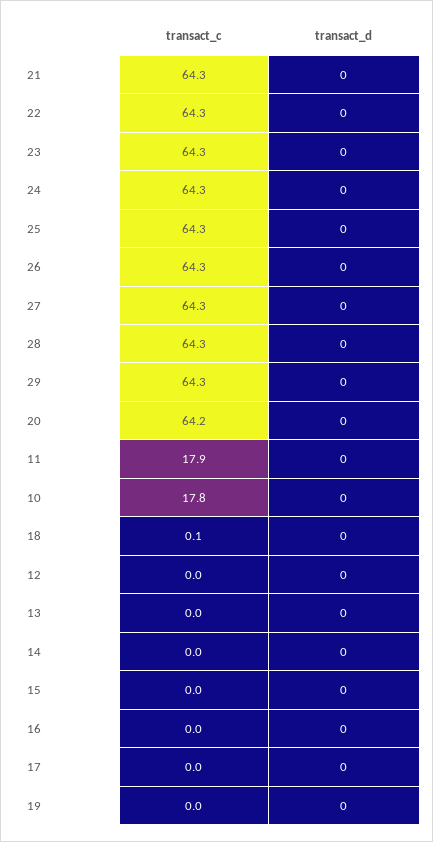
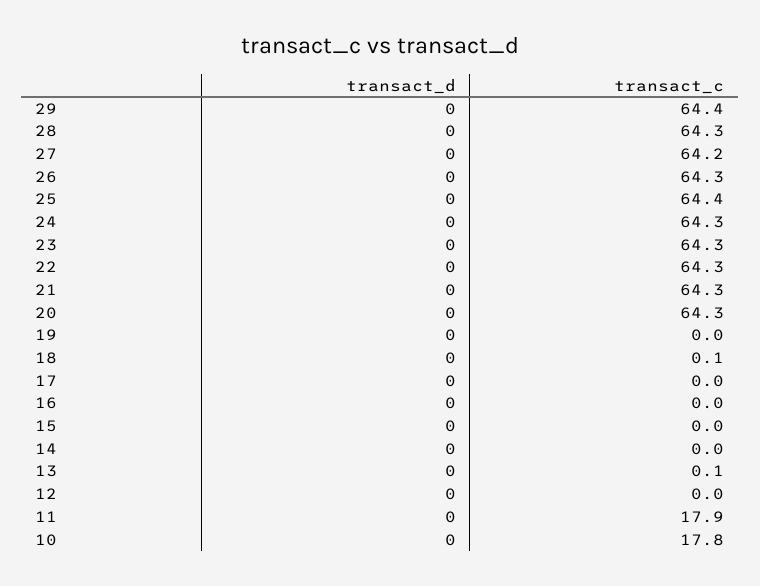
  {
    "transact_c": {
      "21": 64.3,
      "22": 64.3,
      "23": 64.3,
      "24": 64.3,
-     "25": 64.3,
+     "25": 64.4,
      "26": 64.3,
-     "27": 64.3,
+     "27": 64.2,
      "28": 64.3,
-     "29": 64.3,
+     "29": 64.4,
-     "20": 64.2,
+     "20": 64.3,
      "11": 17.9,
      "10": 17.8,
      "18": 0.1,
      "12": 0,
-     "13": 0,
+     "13": 0.1,
      "14": 0,
      "15": 0,
      "16": 0,
      "17": 0,
      "19": 0
    },
    "transact_d": {
      "21": 0,
      "22": 0,
      "23": 0,
      "24": 0,
      "25": 0,
      "26": 0,
      "27": 0,
      "28": 0,
      "29": 0,
      "20": 0,
      "11": 0,
      "10": 0,
      "18": 0,
      "12": 0,
      "13": 0,
      "14": 0,
      "15": 0,
      "16": 0,
      "17": 0,
      "19": 0
    }
  }

